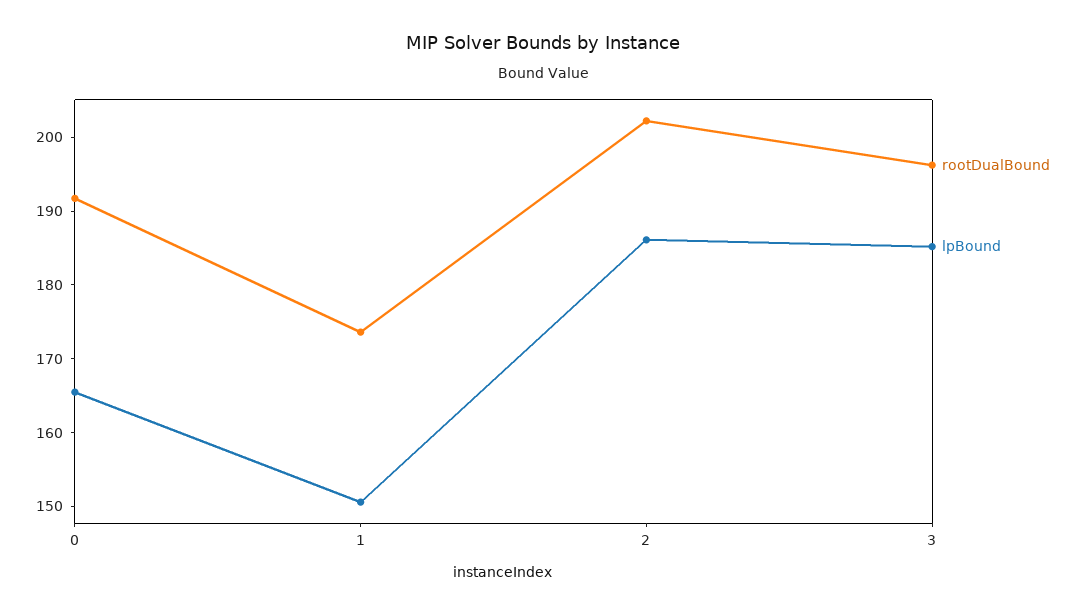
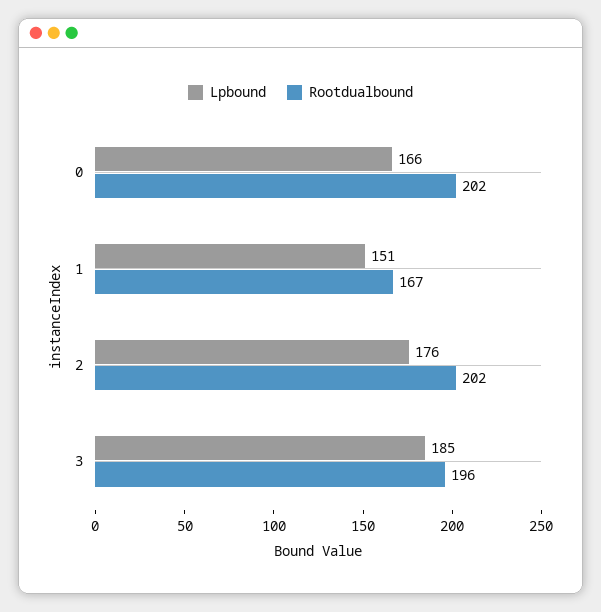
  {
    "rootDualBound": {
-     "0": 192,
+     "0": 202,
-     "1": 174,
+     "1": 167,
      "2": 202,
      "3": 196
    },
    "lpBound": {
      "0": 166,
      "1": 151,
-     "2": 186,
+     "2": 176,
      "3": 185
    }
  }

